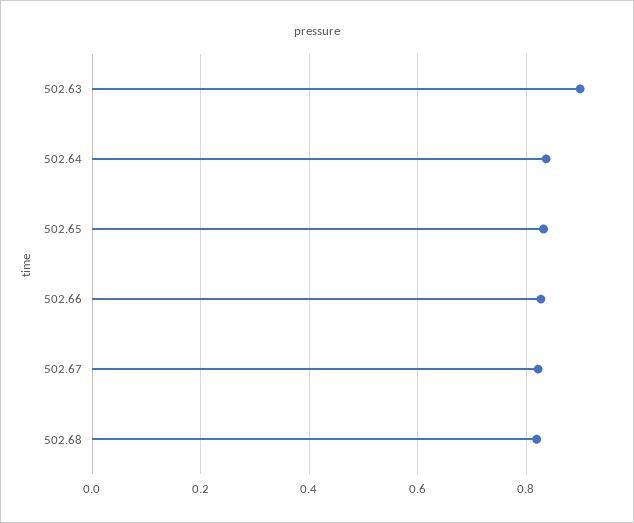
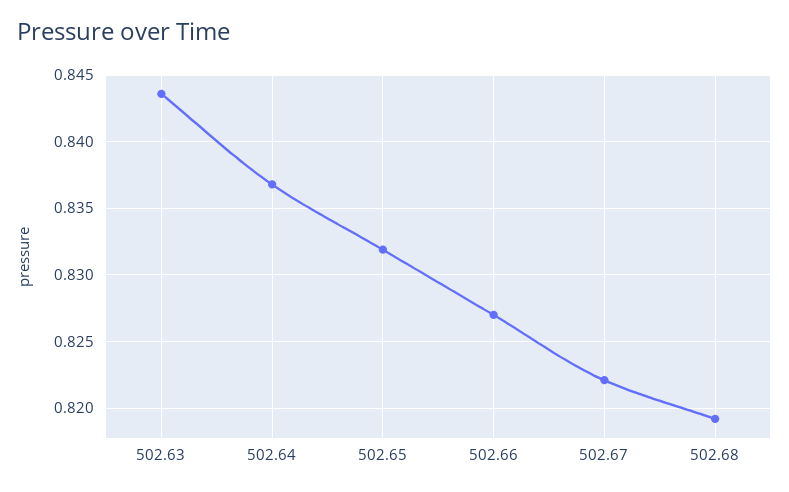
  {
-   "502.63": 0.9,
+   "502.63": 0.8435,
    "502.64": 0.837,
    "502.65": 0.832,
    "502.66": 0.827,
    "502.67": 0.822,
    "502.68": 0.819
  }

